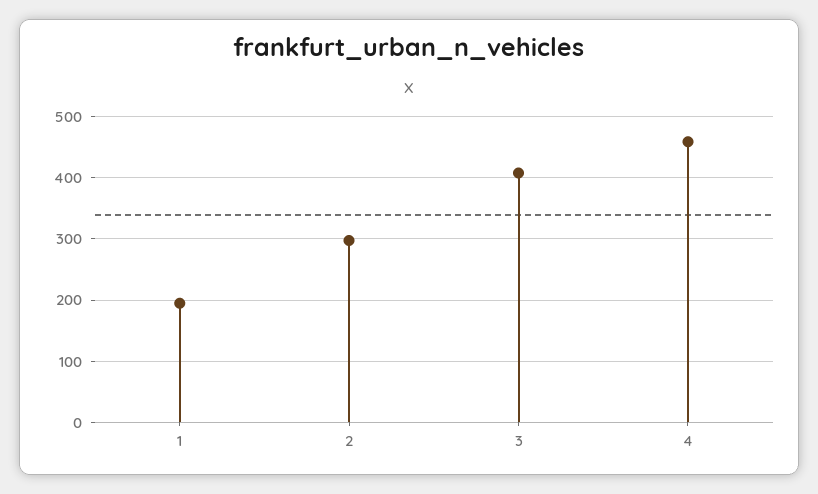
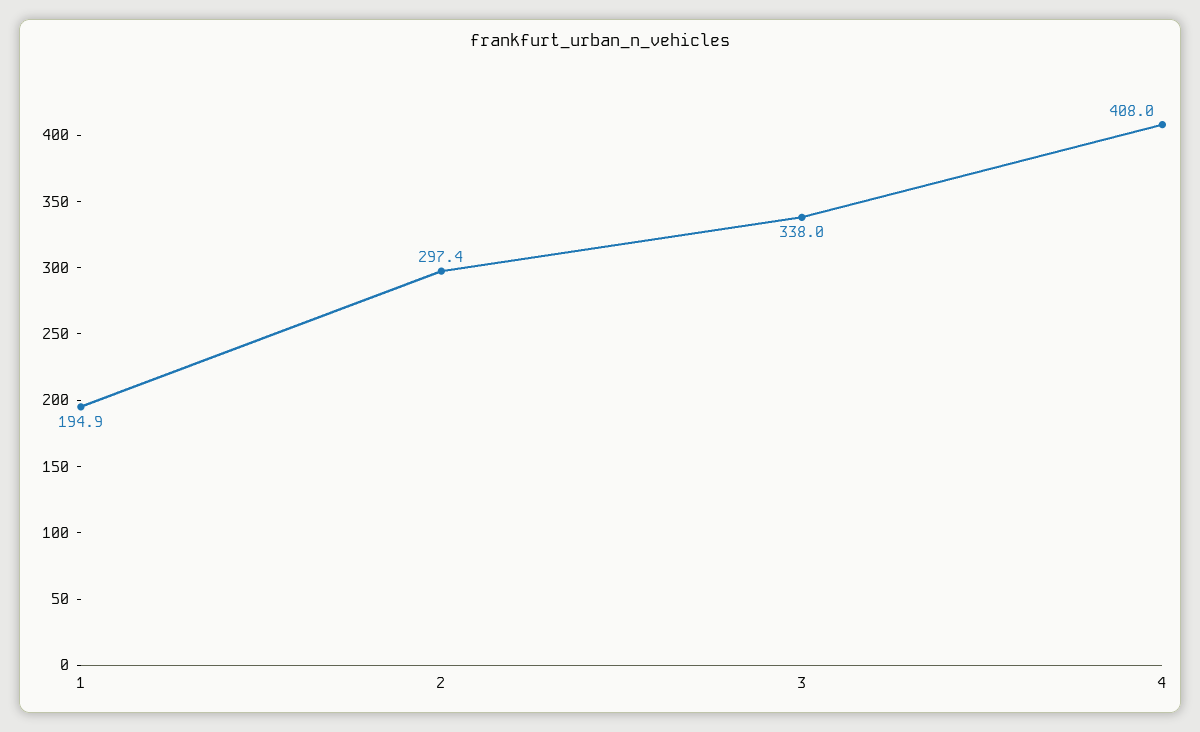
  {
    "1": 194.9,
    "2": 297.4,
-   "3": 410,
+   "3": 338,
-   "4": 460
+   "4": 408
  }

